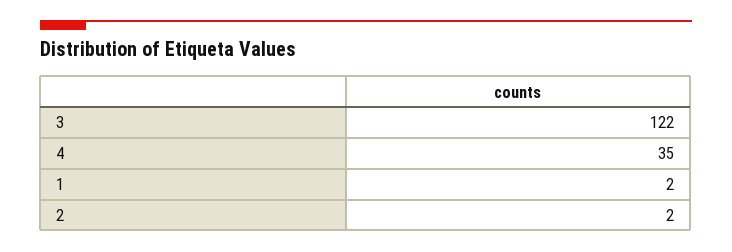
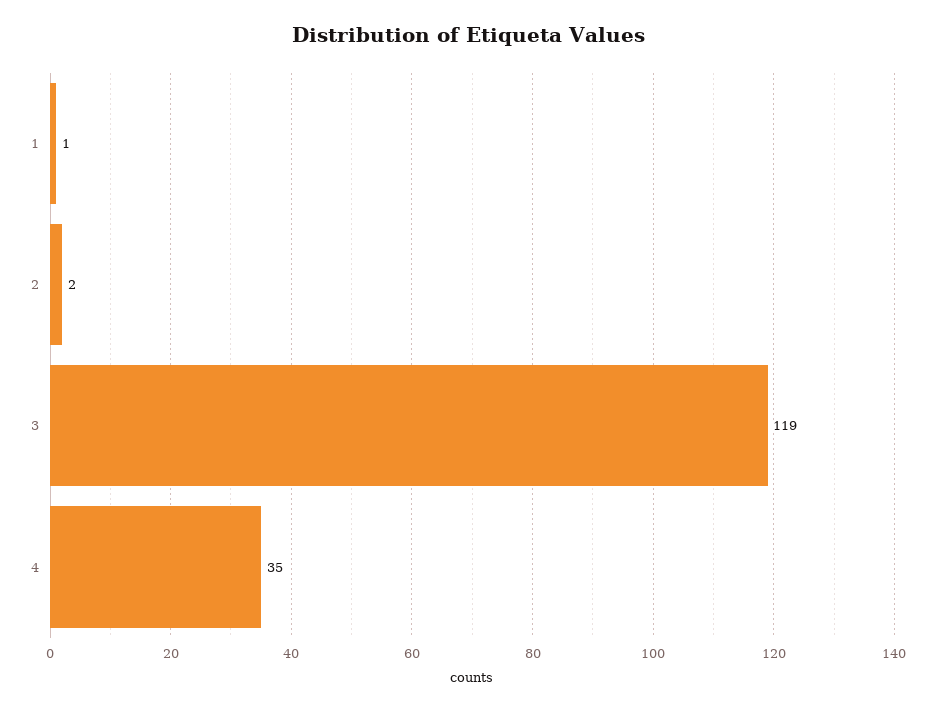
  {
-   "3": 122,
+   "3": 119,
    "4": 35,
-   "1": 2,
+   "1": 1,
    "2": 2
  }

